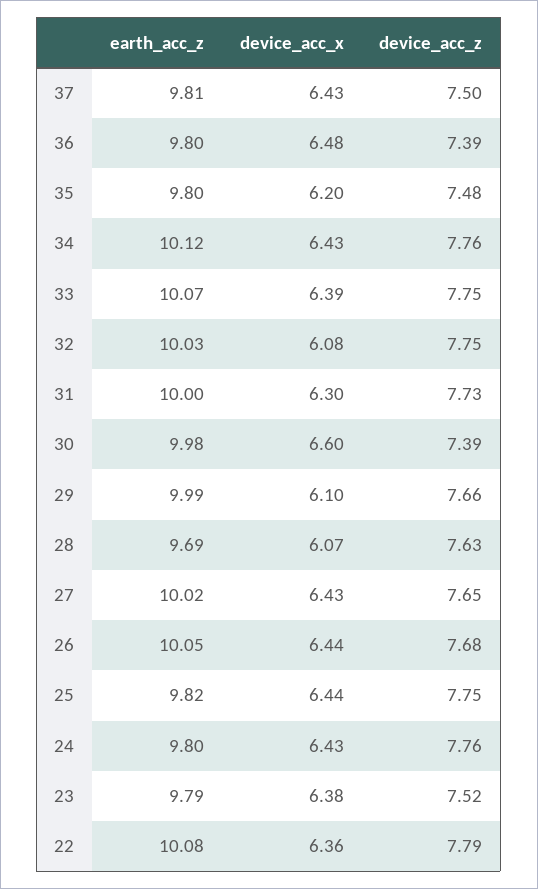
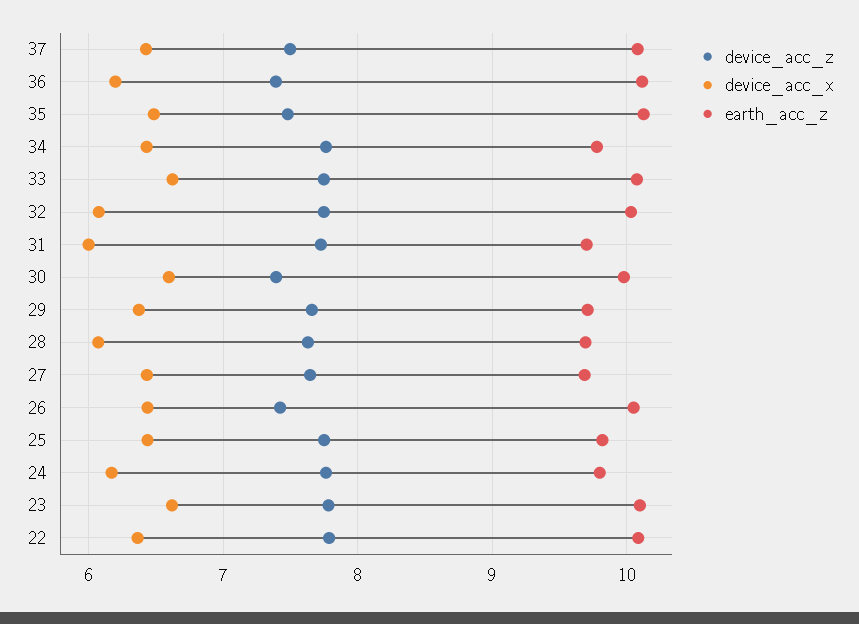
  {
    "earth_acc_z": {
-     "37": 9.81,
+     "37": 10.1,
-     "36": 9.8,
+     "36": 10.1,
-     "35": 9.8,
+     "35": 10.1,
-     "34": 10.12,
+     "34": 9.8,
      "33": 10.07,
      "32": 10.03,
-     "31": 10,
+     "31": 9.7,
      "30": 9.98,
-     "29": 9.99,
+     "29": 9.7,
      "28": 9.69,
-     "27": 10.02,
+     "27": 9.7,
      "26": 10.05,
      "25": 9.82,
      "24": 9.8,
-     "23": 9.79,
+     "23": 10.1,
      "22": 10.08
    },
    "device_acc_x": {
      "37": 6.43,
-     "36": 6.48,
+     "36": 6.2,
-     "35": 6.2,
+     "35": 6.5,
      "34": 6.43,
-     "33": 6.39,
+     "33": 6.6,
      "32": 6.08,
-     "31": 6.3,
+     "31": 6,
      "30": 6.6,
-     "29": 6.1,
+     "29": 6.4,
      "28": 6.07,
      "27": 6.43,
      "26": 6.44,
      "25": 6.44,
-     "24": 6.43,
+     "24": 6.2,
-     "23": 6.38,
+     "23": 6.6,
      "22": 6.36
    },
    "device_acc_z": {
      "37": 7.5,
      "36": 7.39,
      "35": 7.48,
      "34": 7.76,
      "33": 7.75,
      "32": 7.75,
      "31": 7.73,
      "30": 7.39,
      "29": 7.66,
      "28": 7.63,
      "27": 7.65,
-     "26": 7.68,
+     "26": 7.4,
      "25": 7.75,
      "24": 7.76,
-     "23": 7.52,
+     "23": 7.8,
      "22": 7.79
    }
  }

